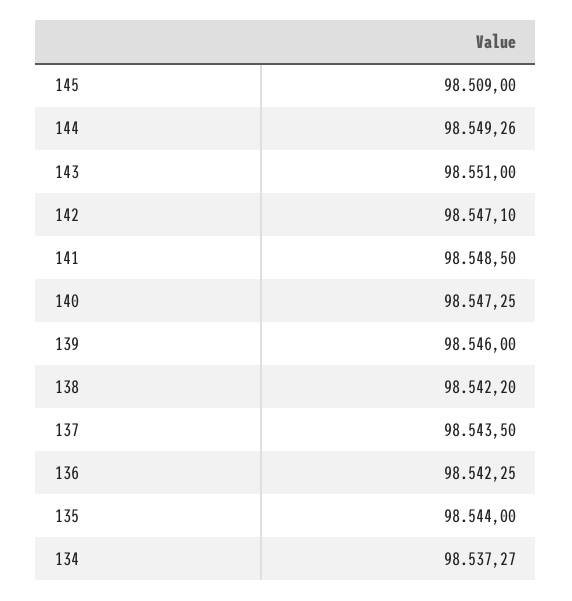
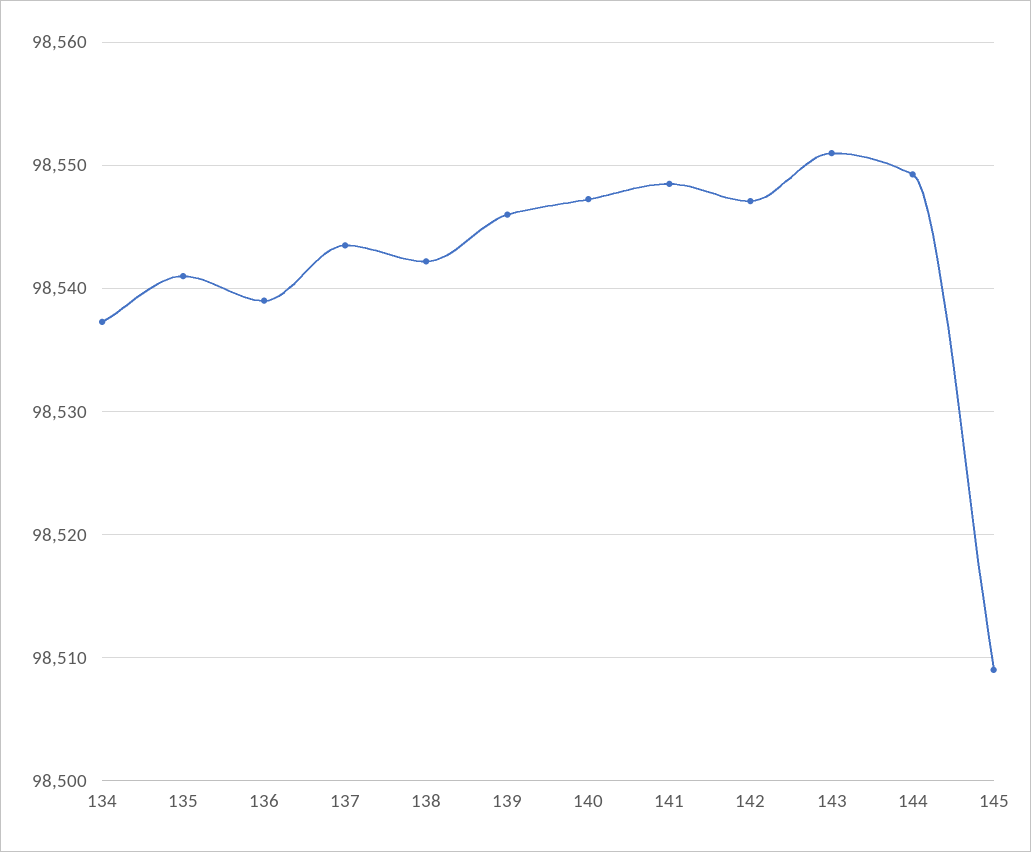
  {
    "145": 98509,
    "144": 98549.26,
    "143": 98551,
    "142": 98547.1,
    "141": 98548.5,
    "140": 98547.25,
    "139": 98546,
    "138": 98542.2,
    "137": 98543.5,
-   "136": 98542.25,
+   "136": 98539,
-   "135": 98544,
+   "135": 98541,
    "134": 98537.27
  }

